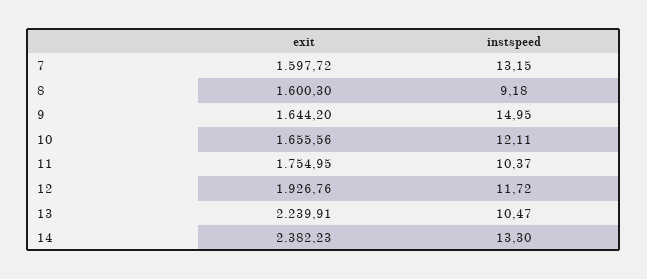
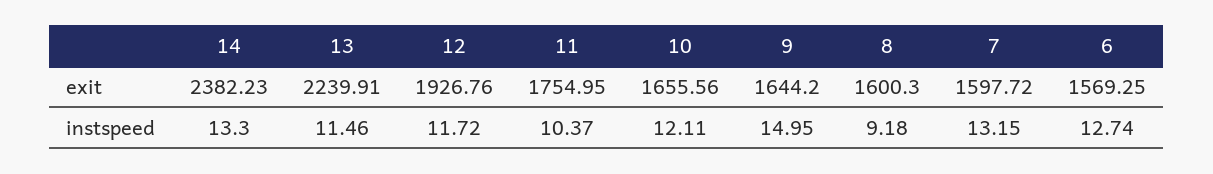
  {
    "exit": {
      "7": 1597.72,
      "8": 1600.3,
      "9": 1644.2,
      "10": 1655.56,
      "11": 1754.95,
      "12": 1926.76,
      "13": 2239.91,
-     "14": 2382.23
+     "14": 2382.23,
+     "6": 1569.25
    },
    "instspeed": {
      "7": 13.15,
      "8": 9.18,
      "9": 14.95,
      "10": 12.11,
      "11": 10.37,
      "12": 11.72,
-     "13": 10.47,
+     "13": 11.46,
-     "14": 13.3
+     "14": 13.3,
+     "6": 12.74
    }
  }

